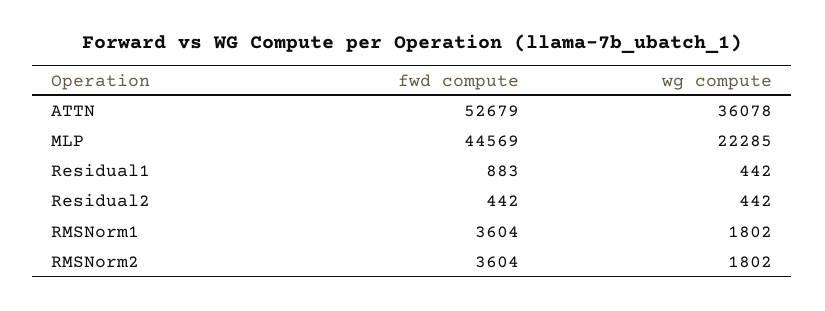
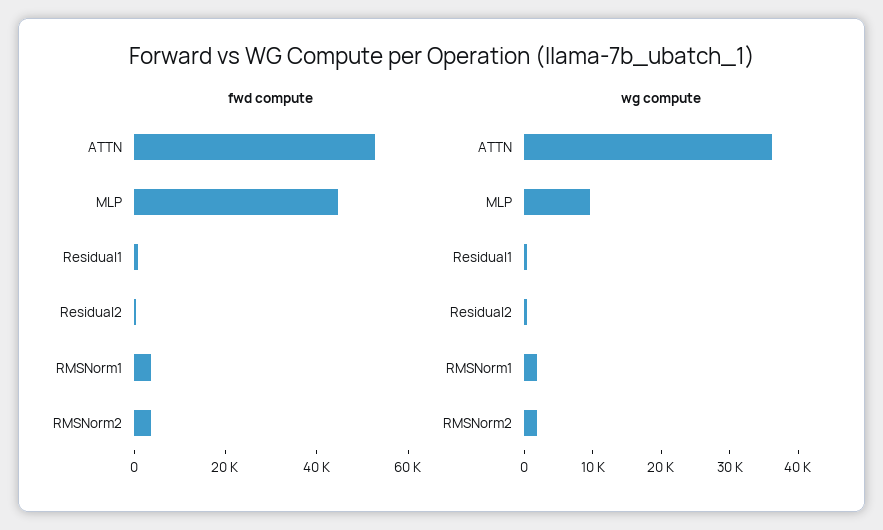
  {
    "fwd compute": {
      "ATTN": 52679,
      "MLP": 44569,
      "Residual1": 883,
      "Residual2": 442,
      "RMSNorm1": 3604,
      "RMSNorm2": 3604
    },
    "wg compute": {
      "ATTN": 36078,
-     "MLP": 22285,
+     "MLP": 10000,
      "Residual1": 442,
      "Residual2": 442,
      "RMSNorm1": 1802,
      "RMSNorm2": 1802
    }
  }

